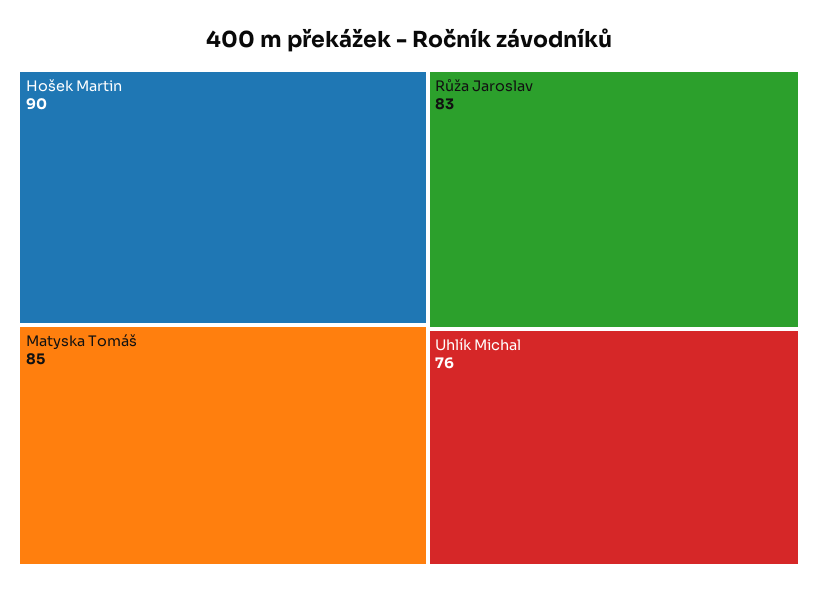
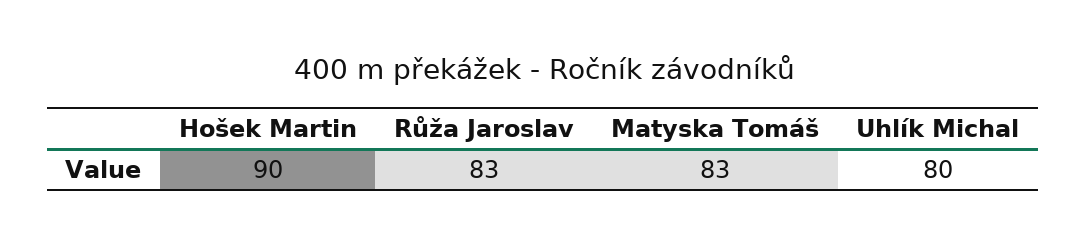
  {
    "Hošek Martin": 90,
-   "Matyska Tomáš": 85,
+   "Matyska Tomáš": 83,
    "Růža Jaroslav": 83,
-   "Uhlík Michal": 76
+   "Uhlík Michal": 80
  }

